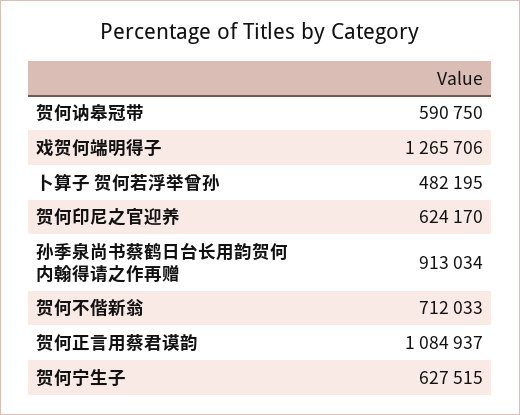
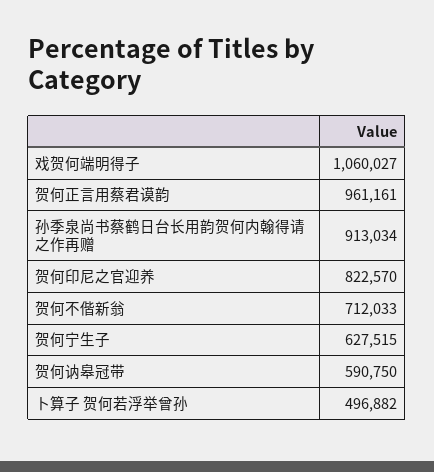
  {
    "贺何讷皋冠带": 590750,
-   "戏贺何端明得子": 1265706,
+   "戏贺何端明得子": 1060027,
-   "卜算子 贺何若浮举曾孙": 482195,
+   "卜算子 贺何若浮举曾孙": 496882,
-   "贺何印尼之官迎养": 624170,
+   "贺何印尼之官迎养": 822570,
    "孙季泉尚书蔡鹤日台长用韵贺何内翰得请之作再赠": 913034,
    "贺何不偕新翁": 712033,
-   "贺何正言用蔡君谟韵": 1084937,
+   "贺何正言用蔡君谟韵": 961161,
    "贺何宁生子": 627515
  }

